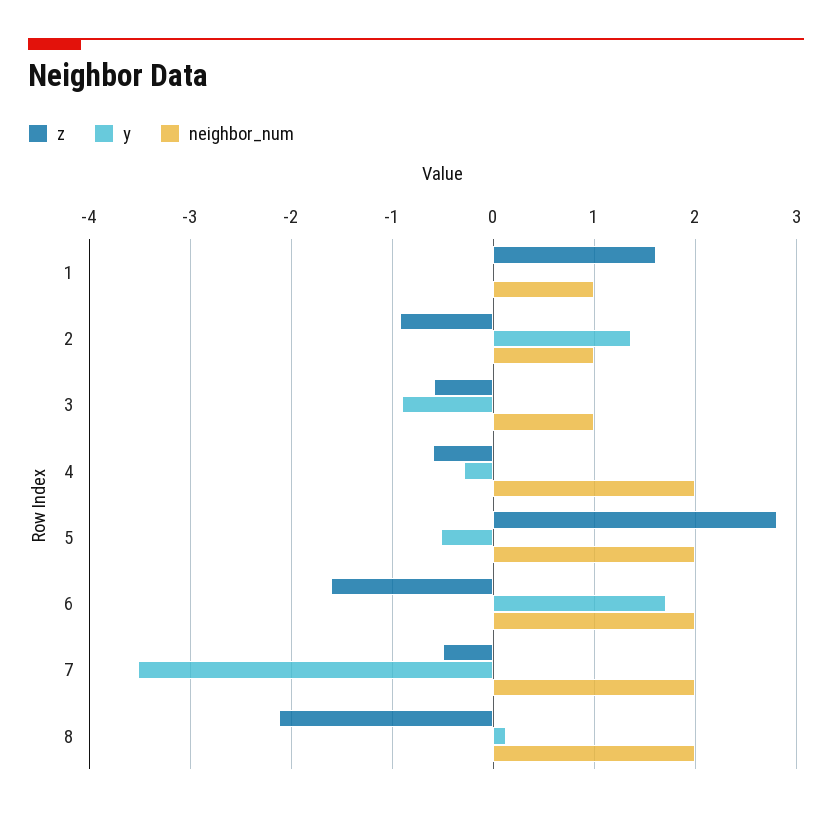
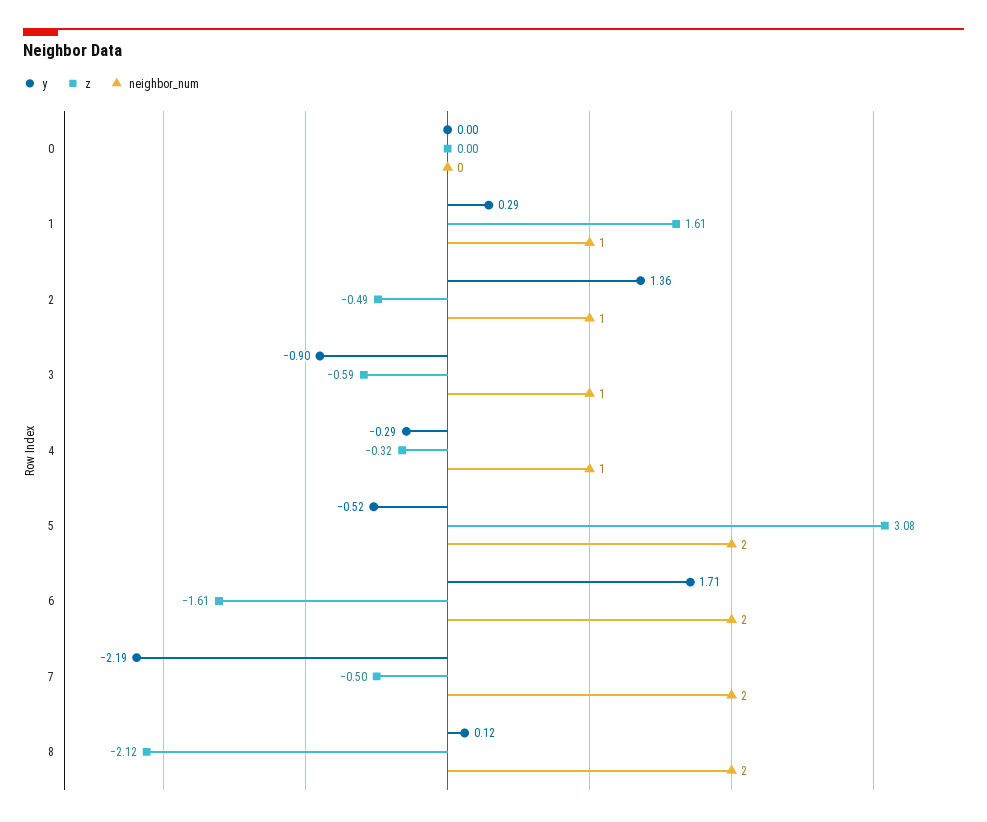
  {
    "z": {
      "1": 1.61,
-     "2": -0.9,
+     "2": -0.49,
      "3": -0.59,
-     "4": -0.6,
+     "4": -0.32,
-     "5": 2.8,
+     "5": 3.08,
      "6": -1.61,
      "7": -0.5,
-     "8": -2.12
+     "8": -2.12,
+     "0": 0
    },
    "y": {
-     "1": 0,
+     "1": 0.29,
      "2": 1.36,
      "3": -0.9,
      "4": -0.29,
      "5": -0.52,
      "6": 1.71,
-     "7": -3.5,
+     "7": -2.19,
-     "8": 0.12
+     "8": 0.12,
+     "0": 0
    },
    "neighbor_num": {
      "1": 1,
      "2": 1,
      "3": 1,
-     "4": 2,
+     "4": 1,
      "5": 2,
      "6": 2,
      "7": 2,
-     "8": 2
+     "8": 2,
+     "0": 0
    }
  }

